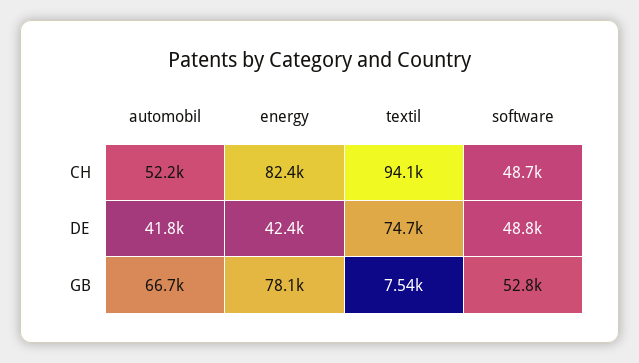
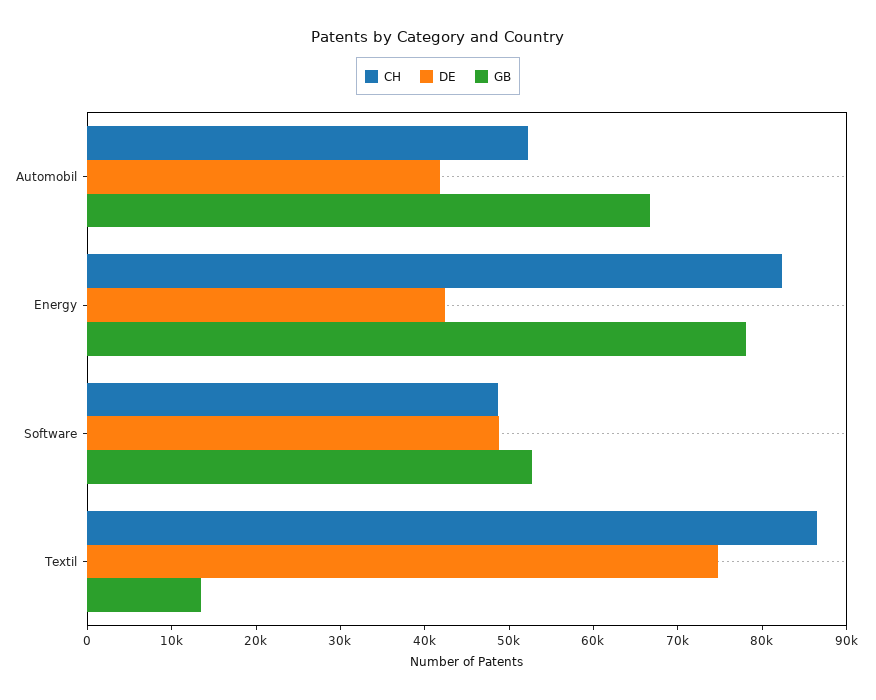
  {
    "CH": {
      "automobil": 52200,
      "energy": 82400,
-     "textil": 94100,
+     "textil": 86000,
      "software": 48700
    },
    "DE": {
      "automobil": 41800,
      "energy": 42400,
      "textil": 74700,
      "software": 48800
    },
    "GB": {
      "automobil": 66700,
      "energy": 78100,
-     "textil": 7540,
+     "textil": 14000,
      "software": 52800
    }
  }

